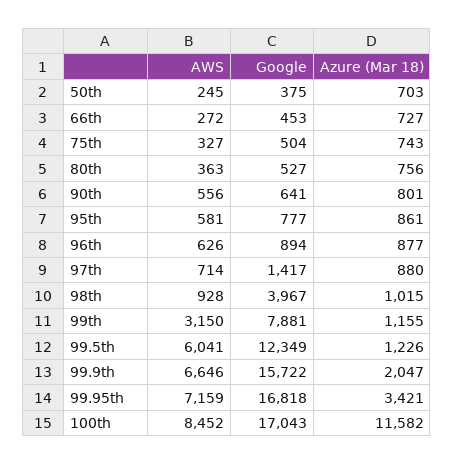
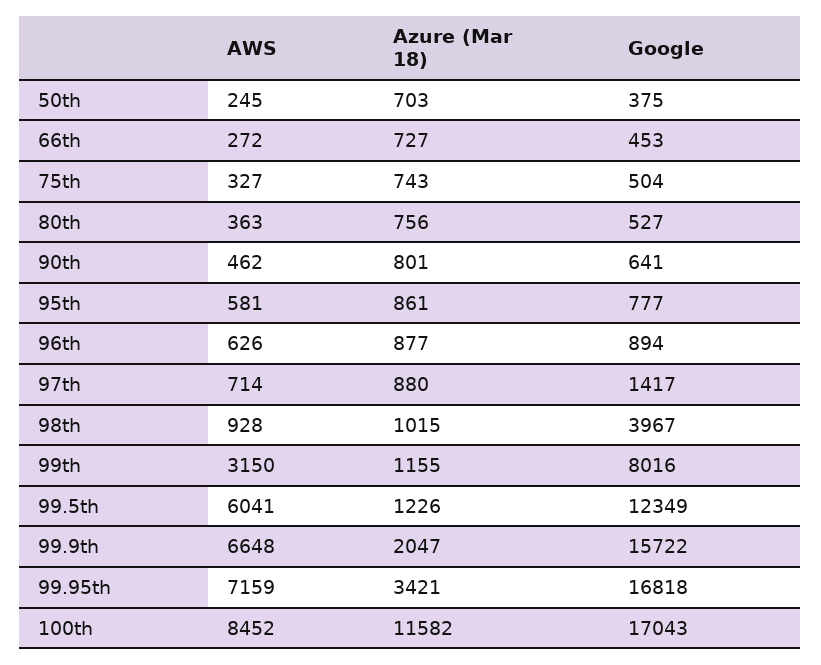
  {
    "AWS": {
      "50th": 245,
      "66th": 272,
      "75th": 327,
      "80th": 363,
-     "90th": 556,
+     "90th": 462,
      "95th": 581,
      "96th": 626,
      "97th": 714,
      "98th": 928,
      "99th": 3150,
      "99.5th": 6041,
-     "99.9th": 6646,
+     "99.9th": 6648,
      "99.95th": 7159,
      "100th": 8452
    },
    "Google": {
      "50th": 375,
      "66th": 453,
      "75th": 504,
      "80th": 527,
      "90th": 641,
      "95th": 777,
      "96th": 894,
      "97th": 1417,
      "98th": 3967,
-     "99th": 7881,
+     "99th": 8016,
      "99.5th": 12349,
      "99.9th": 15722,
      "99.95th": 16818,
      "100th": 17043
    },
    "Azure (Mar 18)": {
      "50th": 703,
      "66th": 727,
      "75th": 743,
      "80th": 756,
      "90th": 801,
      "95th": 861,
      "96th": 877,
      "97th": 880,
      "98th": 1015,
      "99th": 1155,
      "99.5th": 1226,
      "99.9th": 2047,
      "99.95th": 3421,
      "100th": 11582
    }
  }

